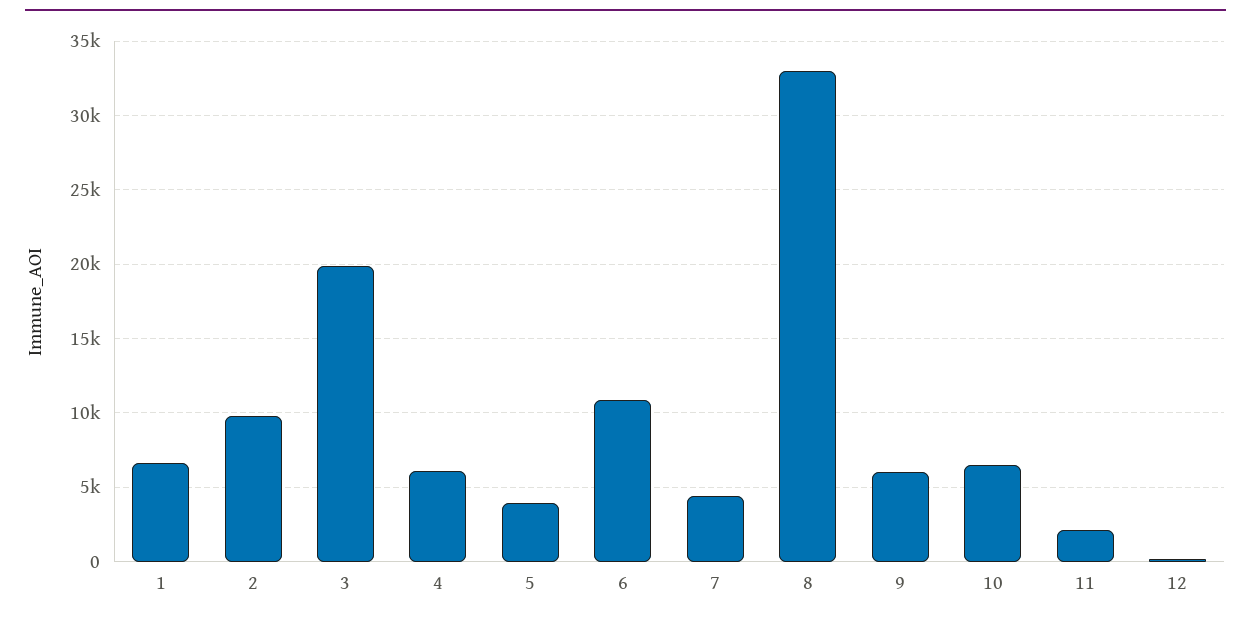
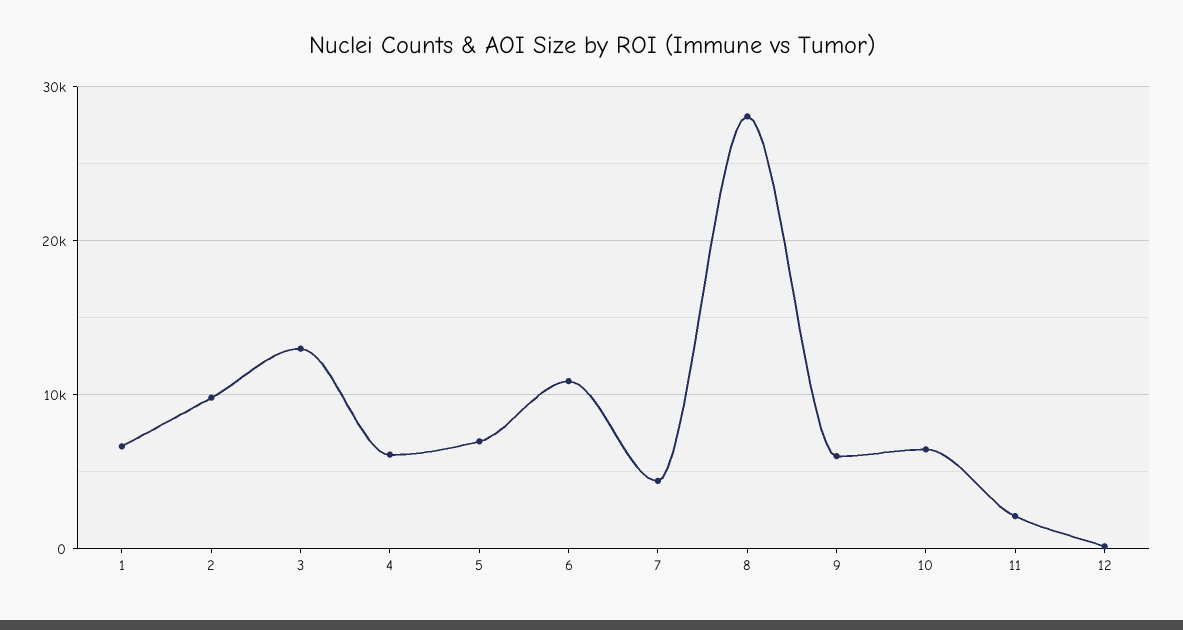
  {
    "1": 6500,
    "2": 10000,
-   "3": 20000,
+   "3": 13000,
    "4": 6000,
-   "5": 4000,
+   "5": 7000,
    "6": 11000,
    "7": 4500,
-   "8": 33000,
+   "8": 28000,
    "9": 6000,
    "10": 6500,
    "11": 2000,
    "12": 0
  }

